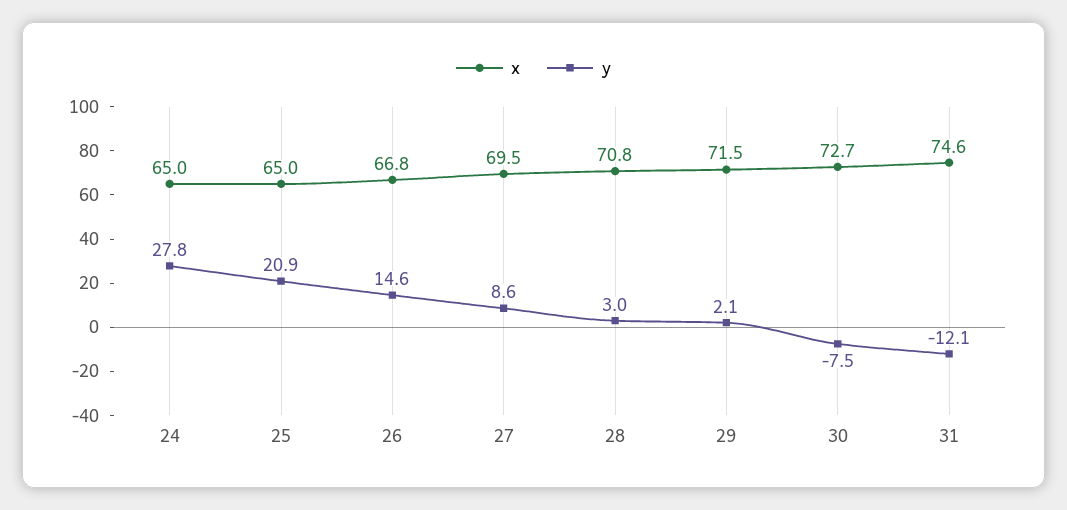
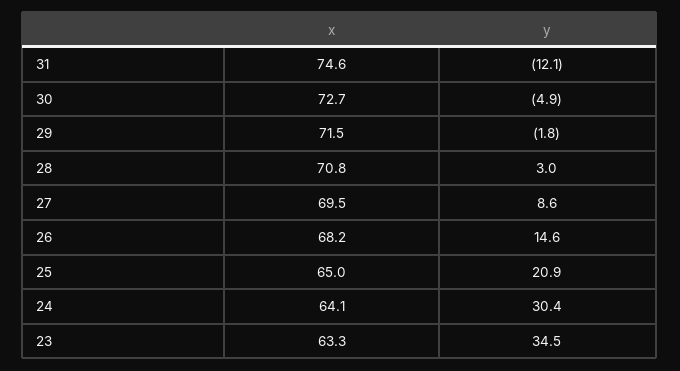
  {
    "x": {
-     "24": 65,
+     "24": 64.1,
      "25": 65,
-     "26": 66.8,
+     "26": 68.2,
      "27": 69.5,
      "28": 70.8,
      "29": 71.5,
      "30": 72.7,
-     "31": 74.6
+     "31": 74.6,
+     "23": 63.3
    },
    "y": {
-     "24": 27.8,
+     "24": 30.4,
      "25": 20.9,
      "26": 14.6,
      "27": 8.6,
      "28": 3,
-     "29": 2.1,
+     "29": -1.8,
-     "30": -7.5,
+     "30": -4.9,
-     "31": -12.1
+     "31": -12.1,
+     "23": 34.5
    }
  }

